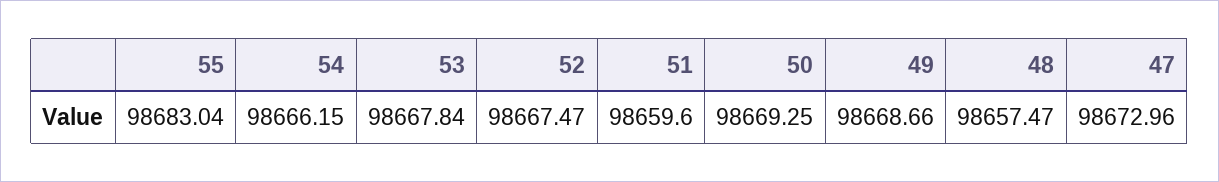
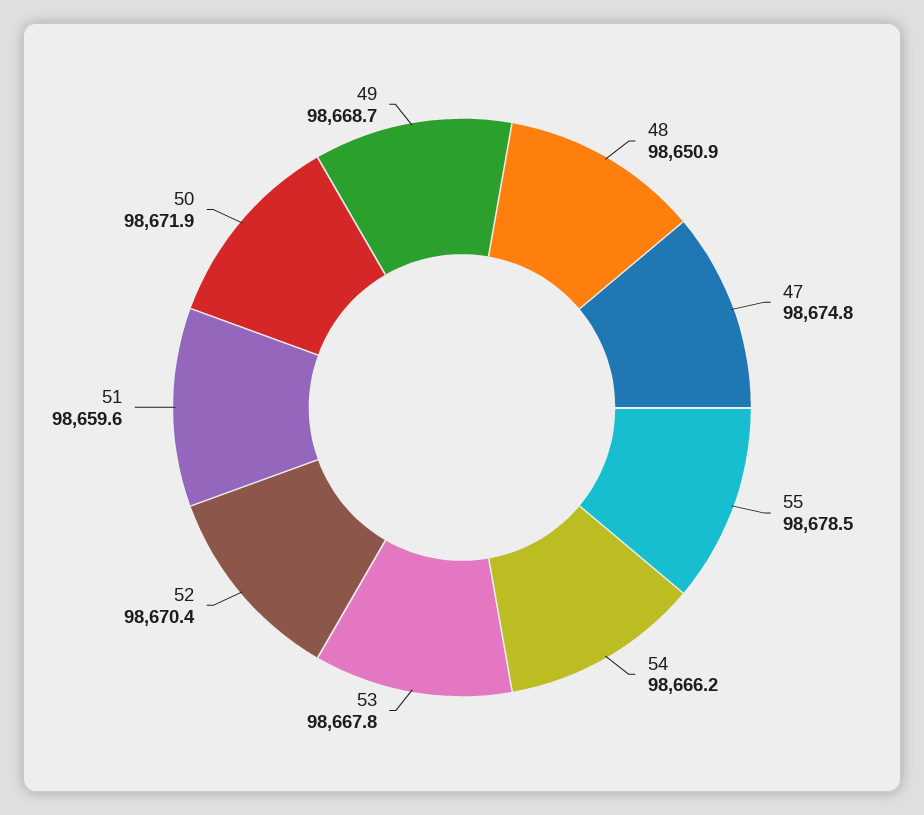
  {
-   "55": 98683.04,
+   "55": 98678.5,
    "54": 98666.15,
    "53": 98667.84,
-   "52": 98667.47,
+   "52": 98670.4,
    "51": 98659.6,
-   "50": 98669.25,
+   "50": 98671.9,
    "49": 98668.66,
-   "48": 98657.47,
+   "48": 98650.9,
-   "47": 98672.96
+   "47": 98674.8
  }

